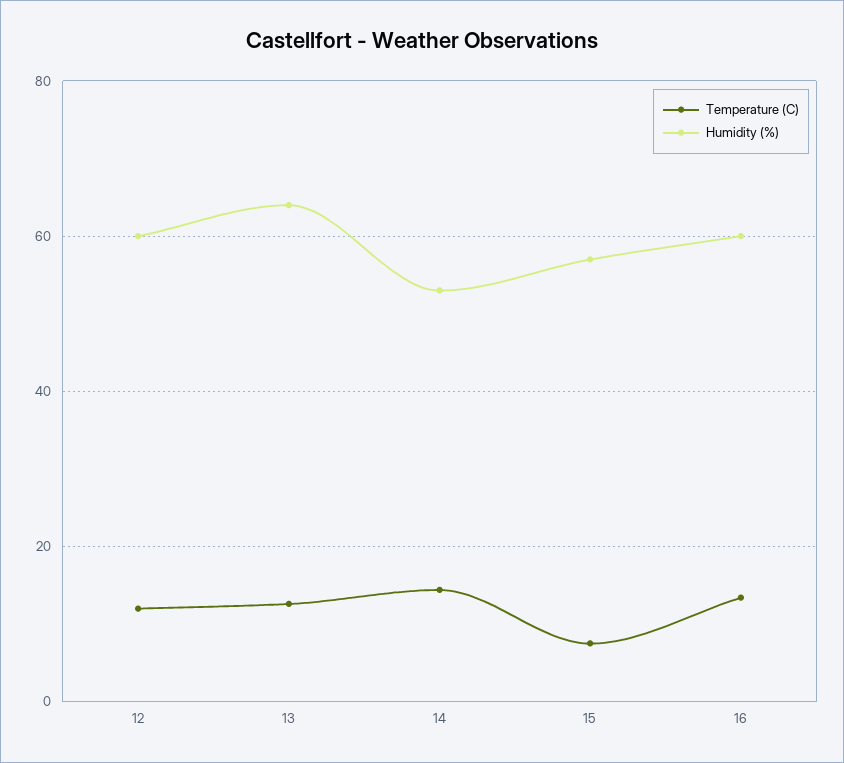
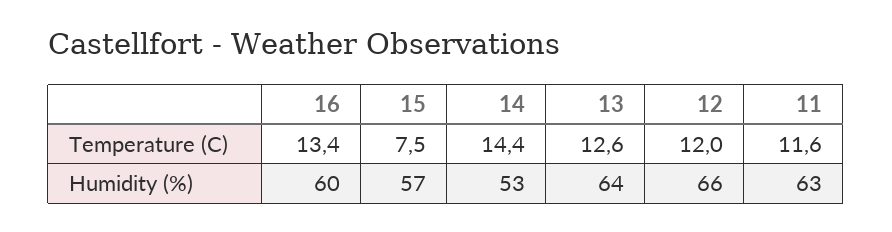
  {
    "Temperature (C)": {
      "12": 12,
      "13": 12.6,
      "14": 14.4,
      "15": 7.5,
-     "16": 13.4
+     "16": 13.4,
+     "11": 11.6
    },
    "Humidity (%)": {
-     "12": 60,
+     "12": 66,
      "13": 64,
      "14": 53,
      "15": 57,
-     "16": 60
+     "16": 60,
+     "11": 63
    }
  }

